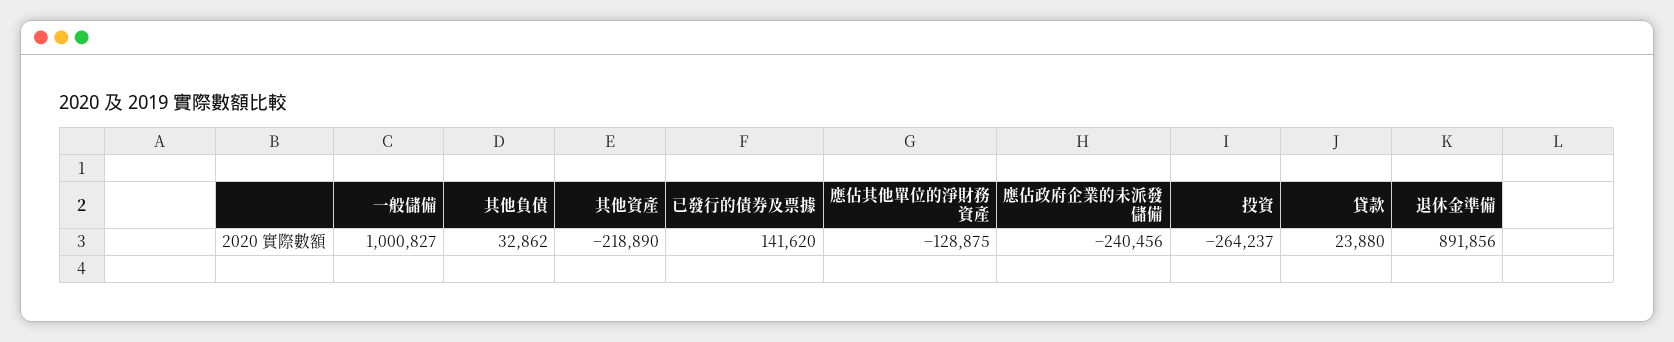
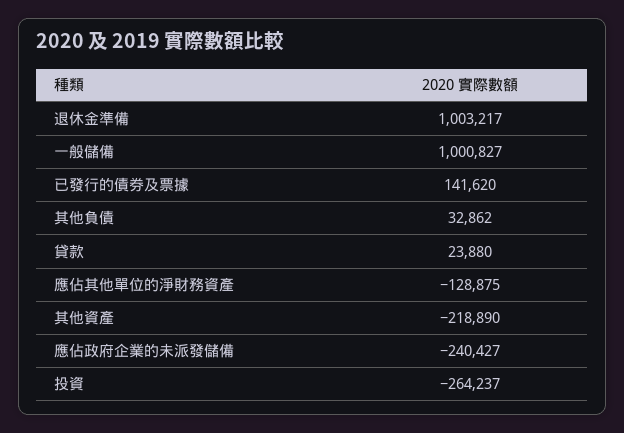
  {
    "一般儲備": 1000827,
    "其他負債": 32862,
    "其他資產": -218890,
    "已發行的債券及票據": 141620,
    "應佔其他單位的淨財務資產": -128875,
-   "應佔政府企業的未派發儲備": -240456,
+   "應佔政府企業的未派發儲備": -240427,
    "投資": -264237,
    "貸款": 23880,
-   "退休金準備": 891856
+   "退休金準備": 1003217
  }

